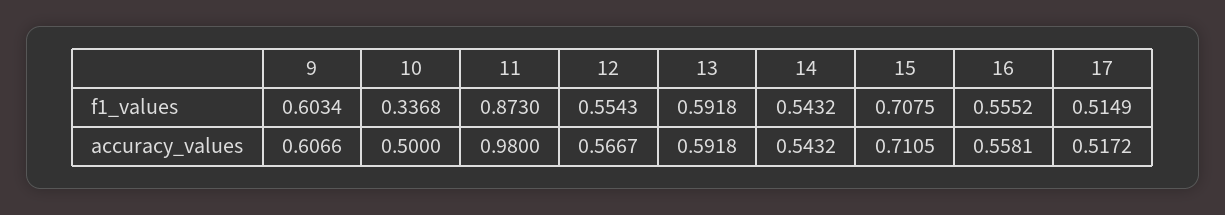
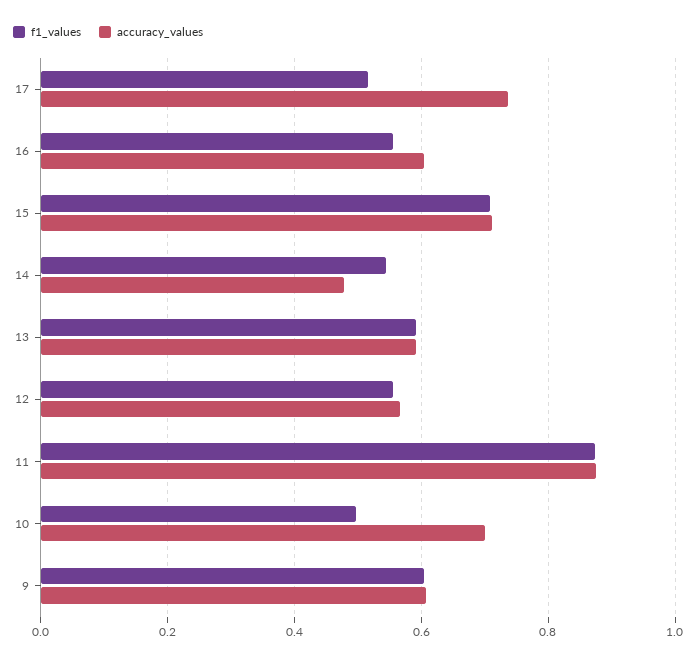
  {
    "f1_values": {
      "9": 0.6034,
-     "10": 0.3368,
+     "10": 0.5,
      "11": 0.873,
      "12": 0.5543,
      "13": 0.5918,
      "14": 0.5432,
      "15": 0.7075,
      "16": 0.5552,
      "17": 0.5149
    },
    "accuracy_values": {
      "9": 0.6066,
-     "10": 0.5,
+     "10": 0.7,
-     "11": 0.98,
+     "11": 0.88,
      "12": 0.5667,
      "13": 0.5918,
-     "14": 0.5432,
+     "14": 0.48,
      "15": 0.7105,
-     "16": 0.5581,
+     "16": 0.6,
-     "17": 0.5172
+     "17": 0.74
    }
  }

